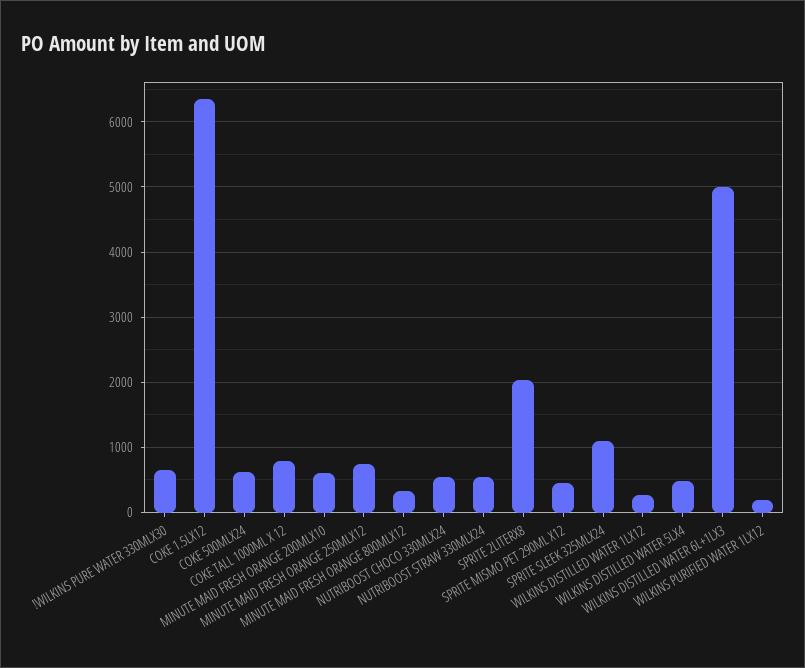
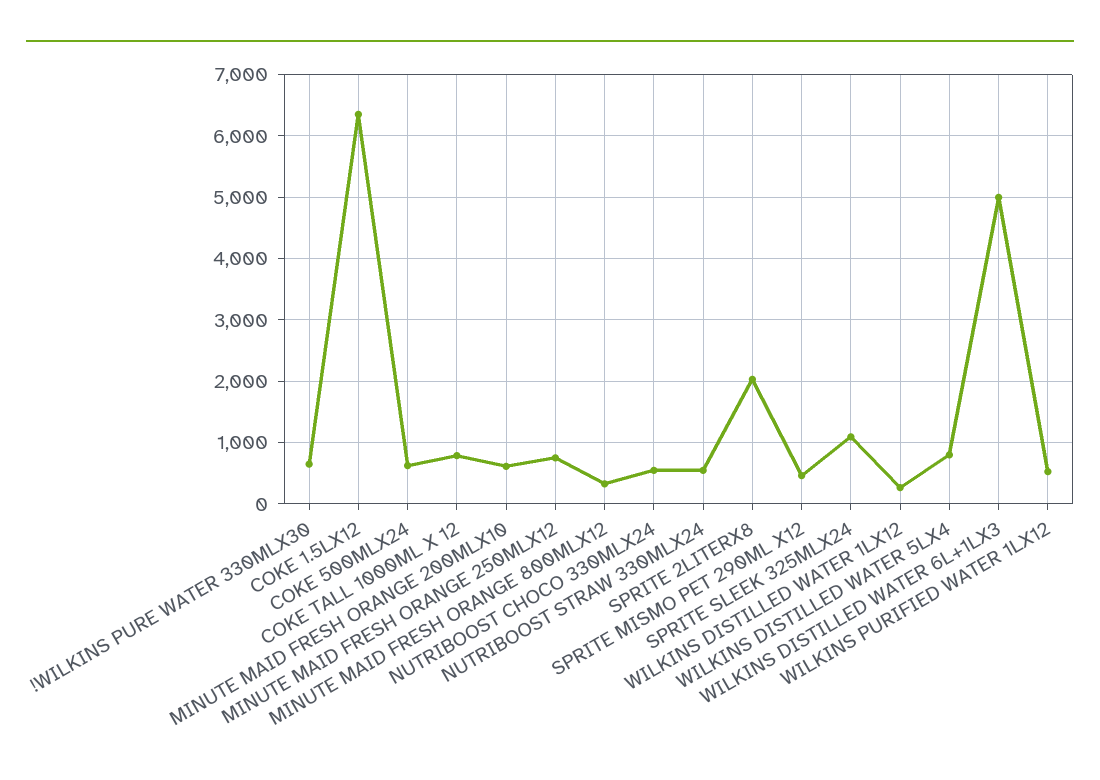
  {
    "!WILKINS PURE WATER 330MLX30": 600,
    "COKE 1.5LX12": 6400,
    "COKE 500MLX24": 600,
    "COKE TALL 1000ML X 12": 800,
    "MINUTE MAID FRESH ORANGE 200MLX10": 600,
    "MINUTE MAID FRESH ORANGE 250MLX12": 800,
    "MINUTE MAID FRESH ORANGE 800MLX12": 300,
    "NUTRIBOOST CHOCO 330MLX24": 500,
    "NUTRIBOOST STRAW 330MLX24": 500,
    "SPRITE 2LITERX8": 2000,
    "SPRITE MISMO PET 290ML X12": 500,
    "SPRITE SLEEK 325MLX24": 1100,
    "WILKINS DISTILLED WATER 1LX12": 300,
-   "WILKINS DISTILLED WATER 5LX4": 500,
+   "WILKINS DISTILLED WATER 5LX4": 800,
    "WILKINS DISTILLED WATER 6L+1LX3": 5000,
-   "WILKINS PURIFIED WATER 1LX12": 200
+   "WILKINS PURIFIED WATER 1LX12": 500
  }

